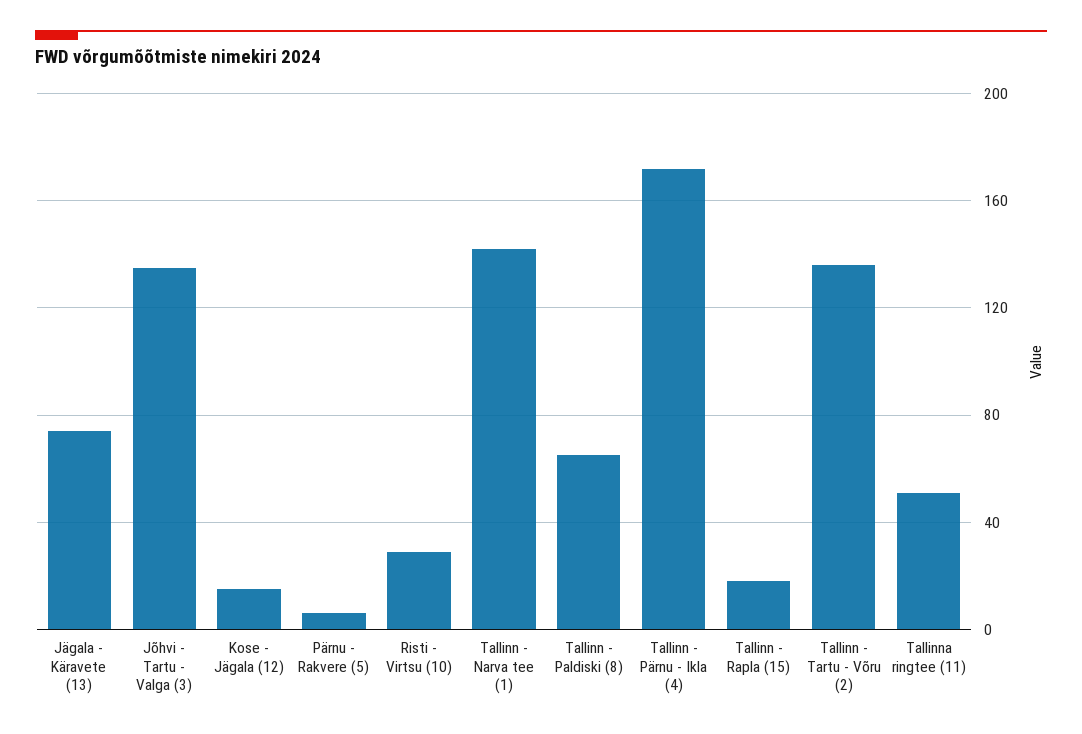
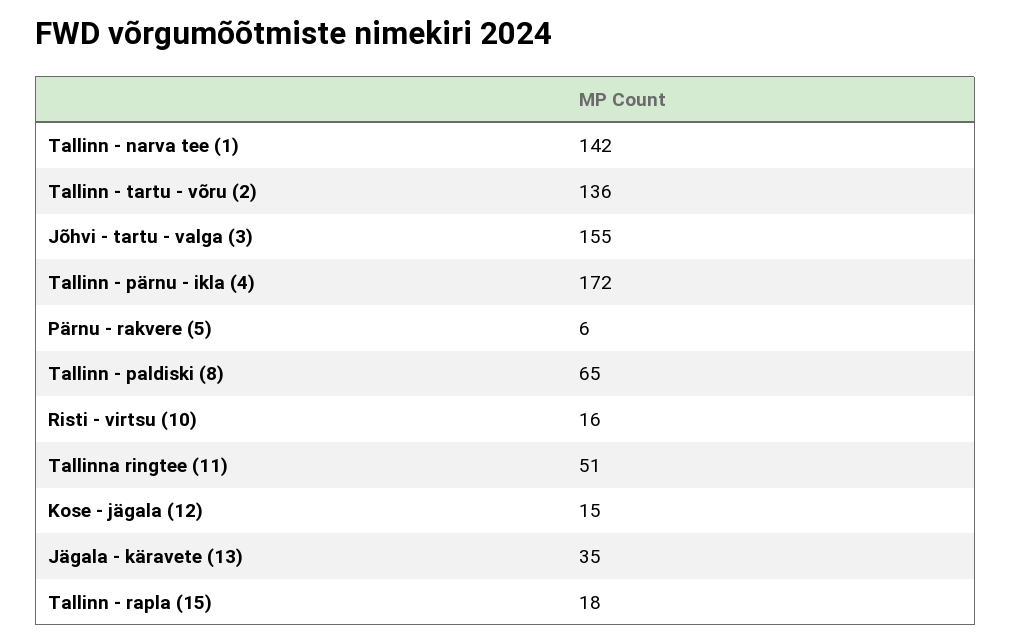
  {
-   "Jägala - Käravete (13)": 75,
+   "Jägala - Käravete (13)": 35,
-   "Jõhvi - Tartu - Valga (3)": 135,
+   "Jõhvi - Tartu - Valga (3)": 155,
    "Kose - Jägala (12)": 15,
    "Pärnu - Rakvere (5)": 6,
-   "Risti - Virtsu (10)": 30,
+   "Risti - Virtsu (10)": 16,
    "Tallinn - Narva tee (1)": 142,
    "Tallinn - Paldiski (8)": 65,
    "Tallinn - Pärnu - Ikla (4)": 172,
    "Tallinn - Rapla (15)": 18,
    "Tallinn - Tartu - Võru (2)": 136,
    "Tallinna ringtee (11)": 51
  }

